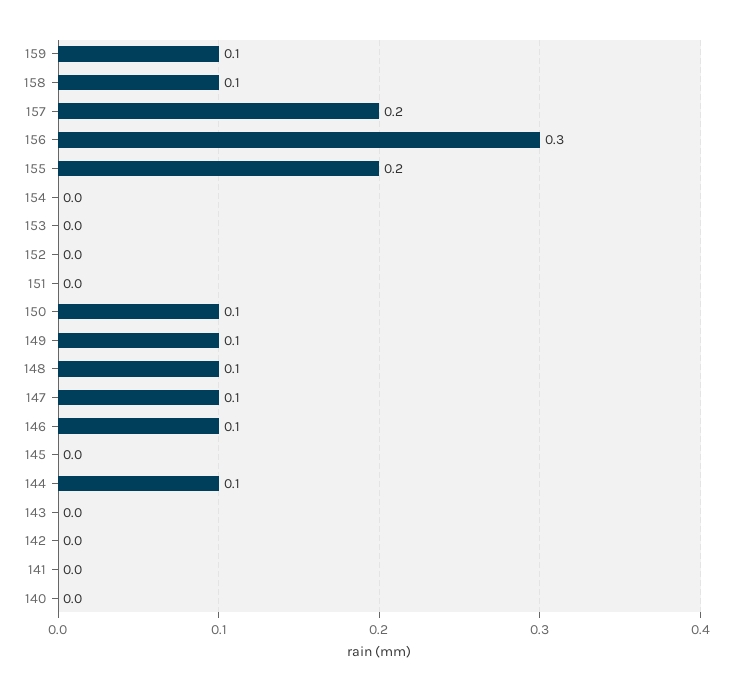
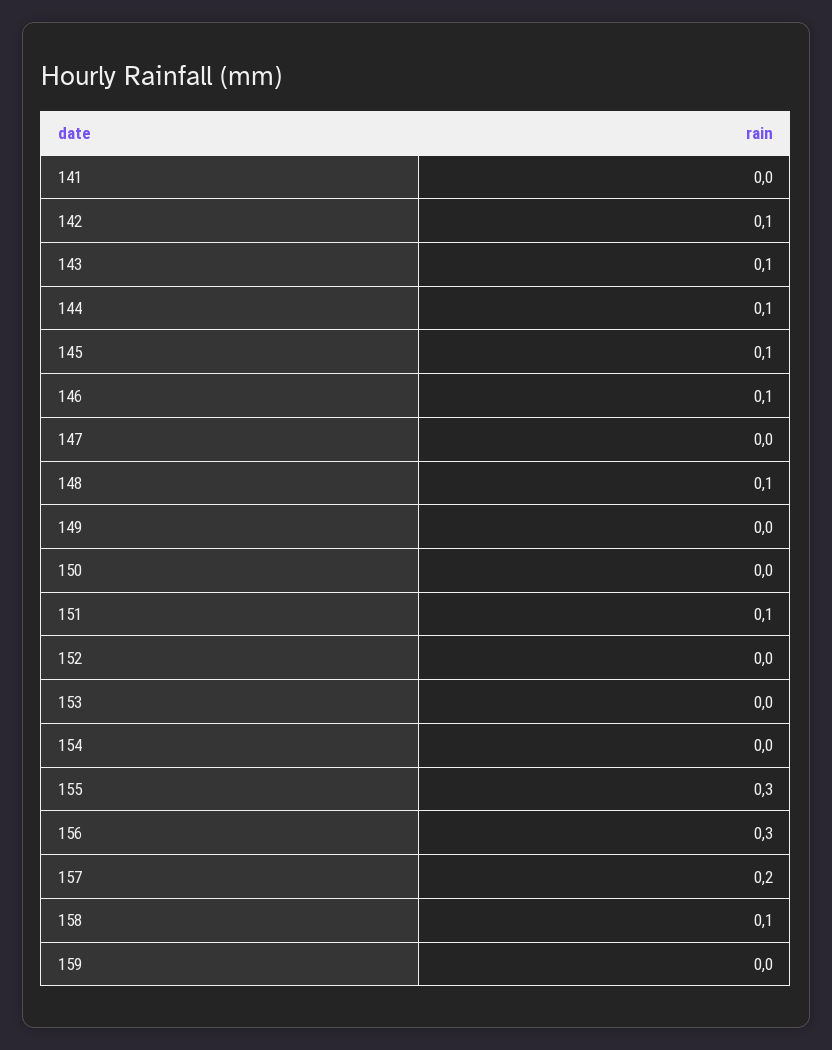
  {
-   "159": 0.1,
+   "159": 0,
    "158": 0.1,
    "157": 0.2,
    "156": 0.3,
-   "155": 0.2,
+   "155": 0.3,
    "154": 0,
    "153": 0,
    "152": 0,
-   "151": 0,
+   "151": 0.1,
-   "150": 0.1,
+   "150": 0,
-   "149": 0.1,
+   "149": 0,
    "148": 0.1,
-   "147": 0.1,
+   "147": 0,
    "146": 0.1,
-   "145": 0,
+   "145": 0.1,
    "144": 0.1,
-   "143": 0,
+   "143": 0.1,
-   "142": 0,
+   "142": 0.1,
-   "141": 0,
+   "141": 0
-   "140": 0
  }

